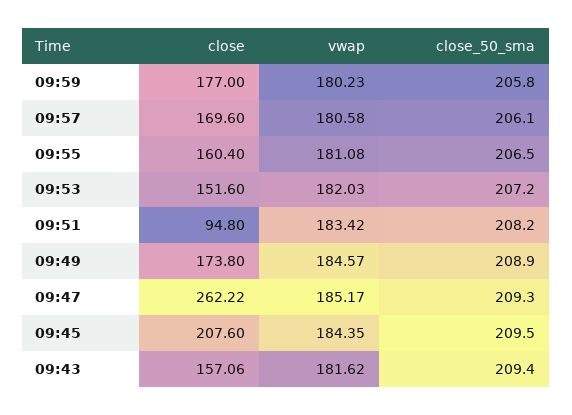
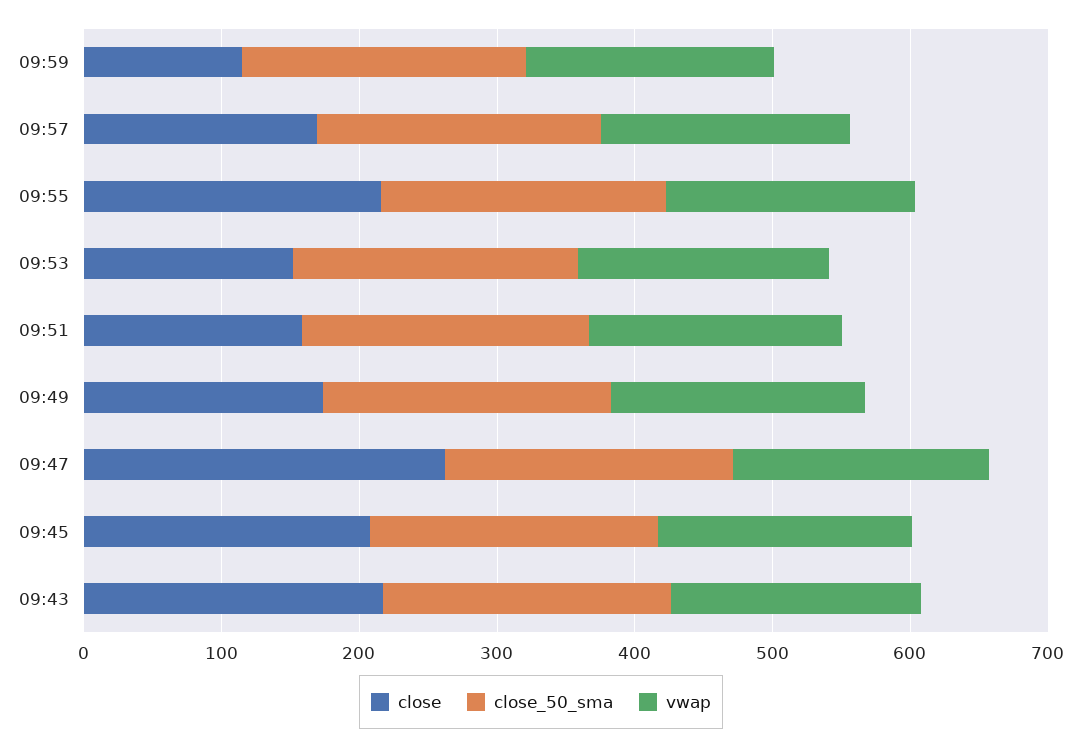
  {
    "close": {
-     "09:59": 177,
+     "09:59": 120,
      "09:57": 169.6,
-     "09:55": 160.4,
+     "09:55": 220,
      "09:53": 151.6,
-     "09:51": 94.8,
+     "09:51": 160,
      "09:49": 173.8,
      "09:47": 262.22,
      "09:45": 207.6,
-     "09:43": 157.06
+     "09:43": 220
    },
    "vwap": {
      "09:59": 180.23,
      "09:57": 180.58,
      "09:55": 181.08,
      "09:53": 182.03,
      "09:51": 183.42,
      "09:49": 184.57,
      "09:47": 185.17,
      "09:45": 184.35,
      "09:43": 181.62
    },
    "close_50_sma": {
      "09:59": 205.8,
      "09:57": 206.1,
      "09:55": 206.5,
      "09:53": 207.2,
      "09:51": 208.2,
      "09:49": 208.9,
      "09:47": 209.3,
      "09:45": 209.5,
      "09:43": 209.4
    }
  }

